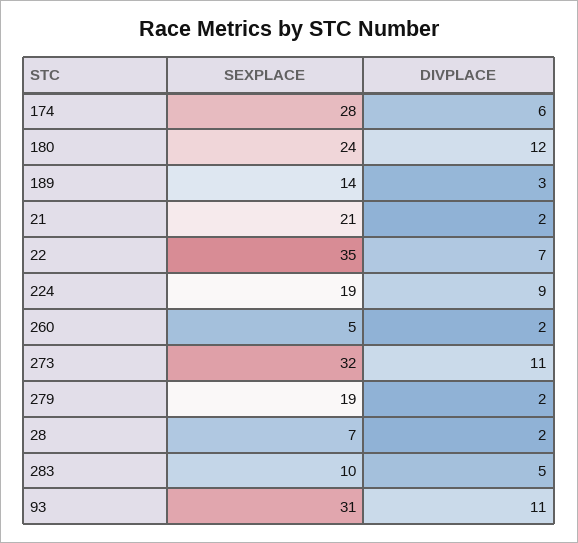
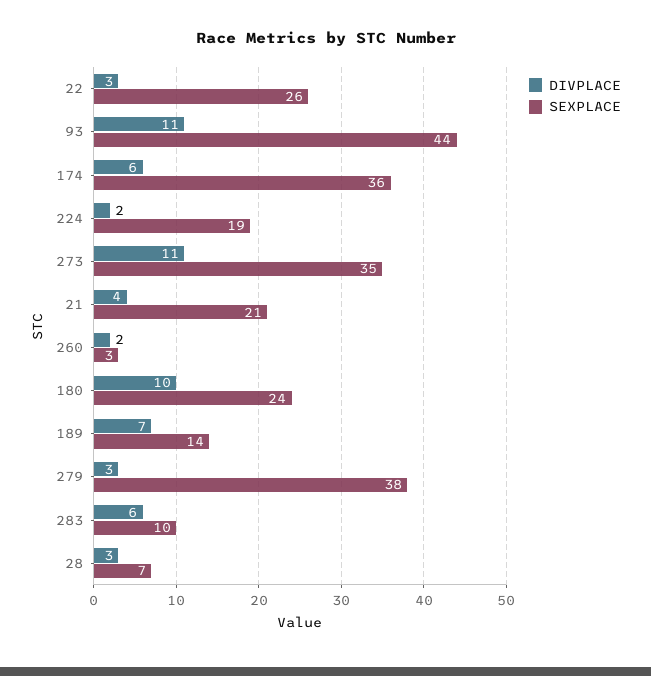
  {
    "SEXPLACE": {
-     "174": 28,
+     "174": 36,
      "180": 24,
      "189": 14,
      "21": 21,
-     "22": 35,
+     "22": 26,
      "224": 19,
-     "260": 5,
+     "260": 3,
-     "273": 32,
+     "273": 35,
-     "279": 19,
+     "279": 38,
      "28": 7,
      "283": 10,
-     "93": 31
+     "93": 44
    },
    "DIVPLACE": {
      "174": 6,
-     "180": 12,
+     "180": 10,
-     "189": 3,
+     "189": 7,
-     "21": 2,
+     "21": 4,
-     "22": 7,
+     "22": 3,
-     "224": 9,
+     "224": 2,
      "260": 2,
      "273": 11,
-     "279": 2,
+     "279": 3,
-     "28": 2,
+     "28": 3,
-     "283": 5,
+     "283": 6,
      "93": 11
    }
  }

